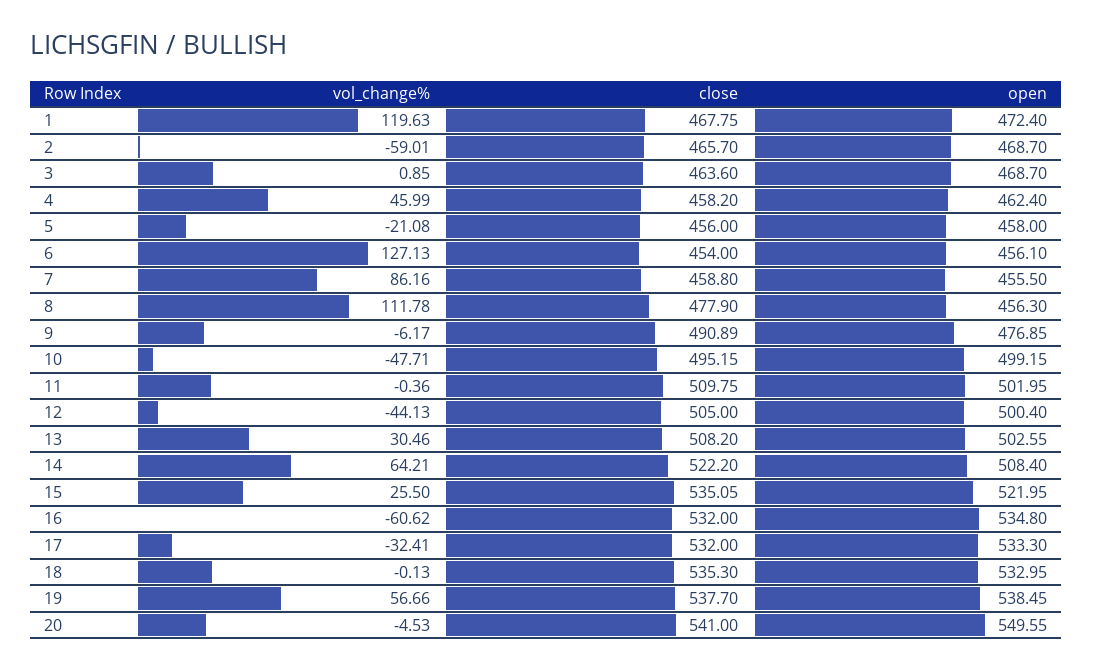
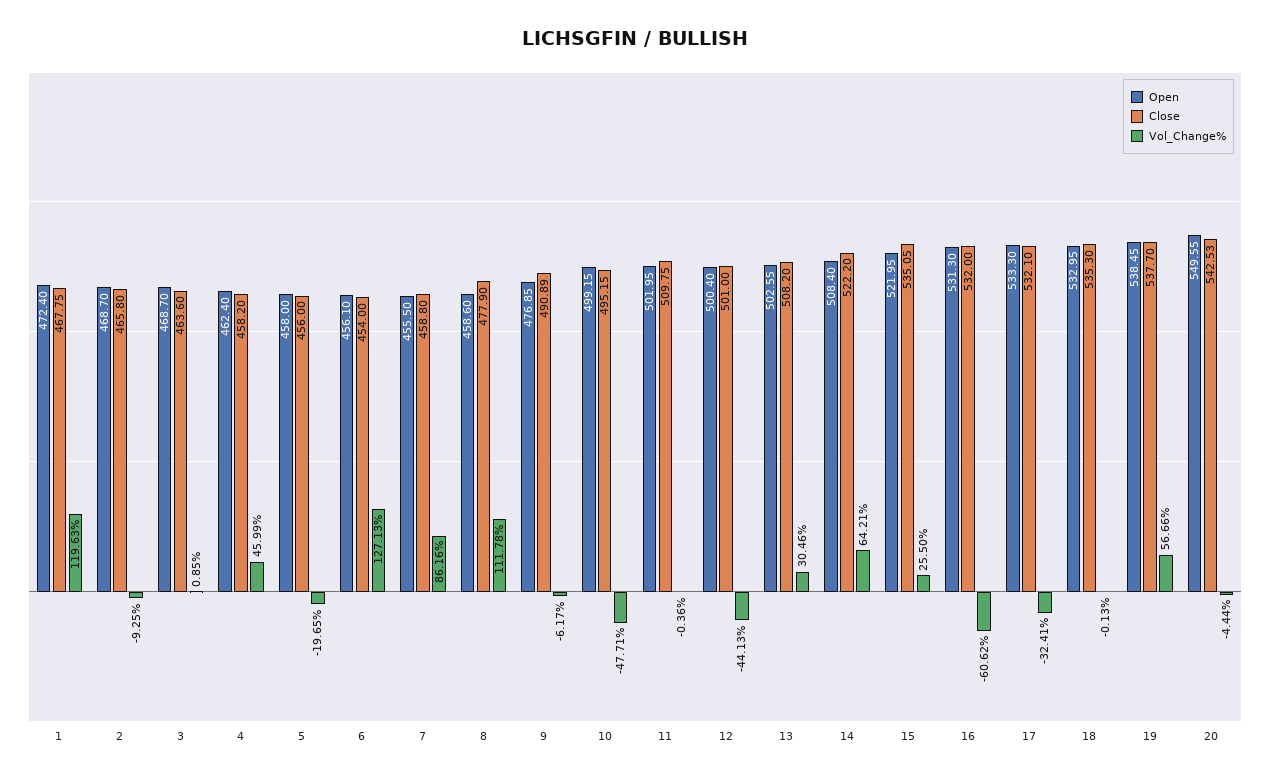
  {
    "vol_change%": {
      "1": 119.63,
-     "2": -59.01,
+     "2": -9.25,
      "3": 0.85,
      "4": 45.99,
-     "5": -21.08,
+     "5": -19.65,
      "6": 127.13,
      "7": 86.16,
      "8": 111.78,
      "9": -6.17,
      "10": -47.71,
      "11": -0.36,
      "12": -44.13,
      "13": 30.46,
      "14": 64.21,
      "15": 25.5,
      "16": -60.62,
      "17": -32.41,
      "18": -0.13,
      "19": 56.66,
-     "20": -4.53
+     "20": -4.44
    },
    "close": {
      "1": 467.75,
-     "2": 465.7,
+     "2": 465.8,
      "3": 463.6,
      "4": 458.2,
      "5": 456,
      "6": 454,
      "7": 458.8,
      "8": 477.9,
      "9": 490.89,
      "10": 495.15,
      "11": 509.75,
-     "12": 505,
+     "12": 501,
      "13": 508.2,
      "14": 522.2,
      "15": 535.05,
      "16": 532,
-     "17": 532,
+     "17": 532.1,
      "18": 535.3,
      "19": 537.7,
-     "20": 541
+     "20": 542.53
    },
    "open": {
      "1": 472.4,
      "2": 468.7,
      "3": 468.7,
      "4": 462.4,
      "5": 458,
      "6": 456.1,
      "7": 455.5,
-     "8": 456.3,
+     "8": 458.6,
      "9": 476.85,
      "10": 499.15,
      "11": 501.95,
      "12": 500.4,
      "13": 502.55,
      "14": 508.4,
      "15": 521.95,
-     "16": 534.8,
+     "16": 531.3,
      "17": 533.3,
      "18": 532.95,
      "19": 538.45,
      "20": 549.55
    }
  }

